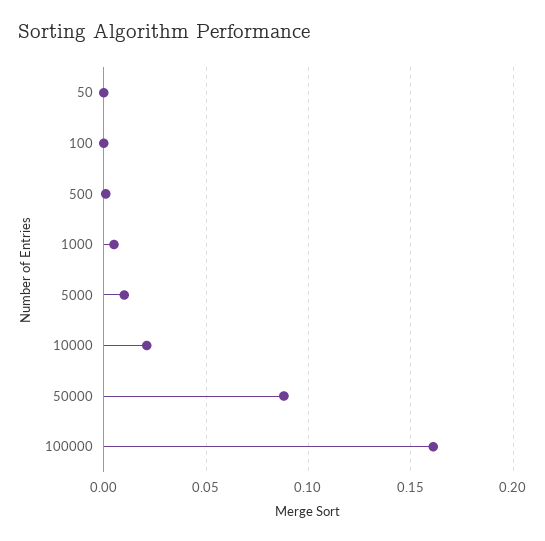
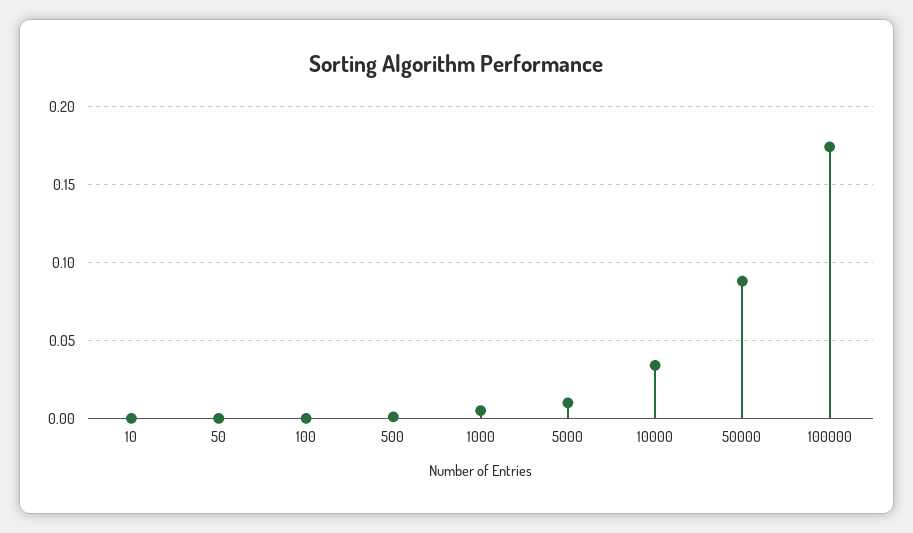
  {
    "50": 0,
    "100": 0,
    "500": 0,
    "1000": 0.005,
    "5000": 0.01,
-   "10000": 0.02,
+   "10000": 0.035,
    "50000": 0.09,
-   "100000": 0.16
+   "100000": 0.175,
+   "10": 0
  }

